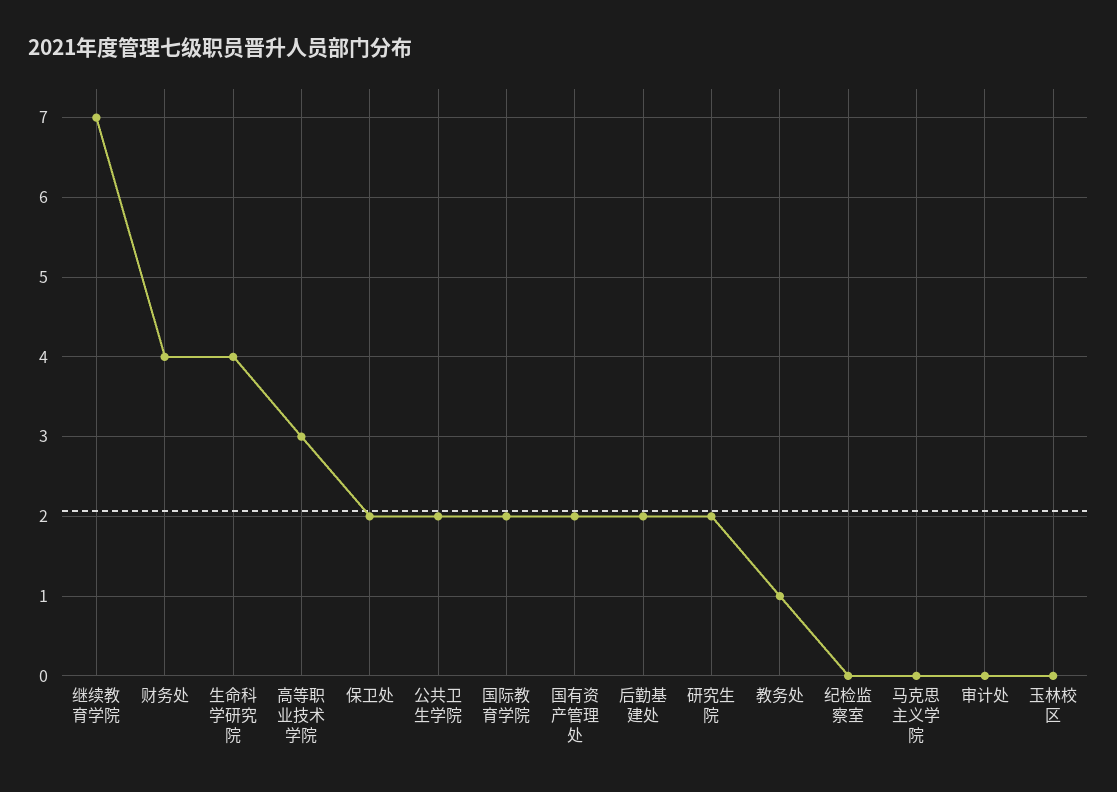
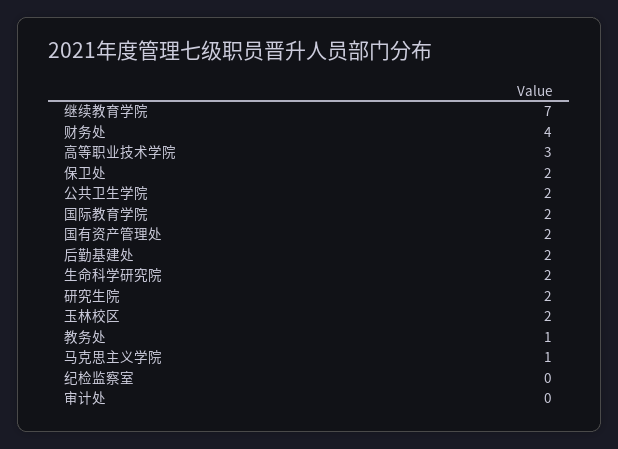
  {
    "继续教育学院": 7,
    "财务处": 4,
-   "生命科学研究院": 4,
+   "生命科学研究院": 2,
    "高等职业技术学院": 3,
    "保卫处": 2,
    "公共卫生学院": 2,
    "国际教育学院": 2,
    "国有资产管理处": 2,
    "后勤基建处": 2,
    "研究生院": 2,
    "教务处": 1,
    "纪检监察室": 0,
-   "马克思主义学院": 0,
+   "马克思主义学院": 1,
    "审计处": 0,
-   "玉林校区": 0
+   "玉林校区": 2
  }

